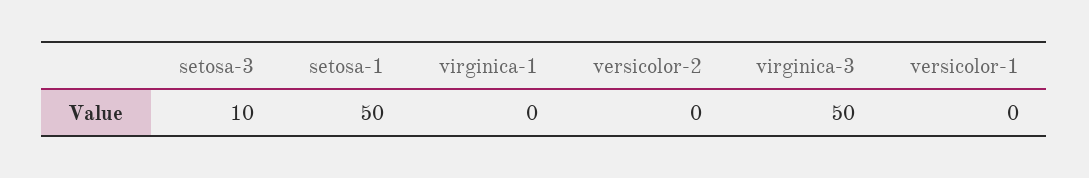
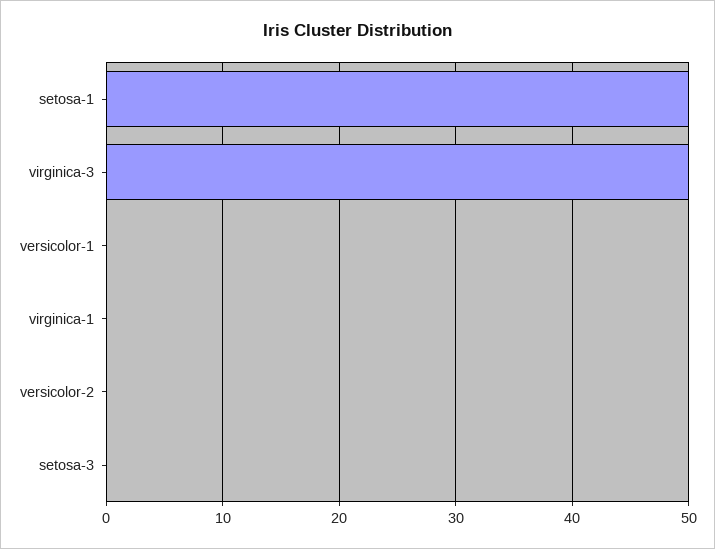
  {
-   "setosa-3": 10,
+   "setosa-3": 0,
    "setosa-1": 50,
    "virginica-1": 0,
    "versicolor-2": 0,
    "virginica-3": 50,
    "versicolor-1": 0
  }

